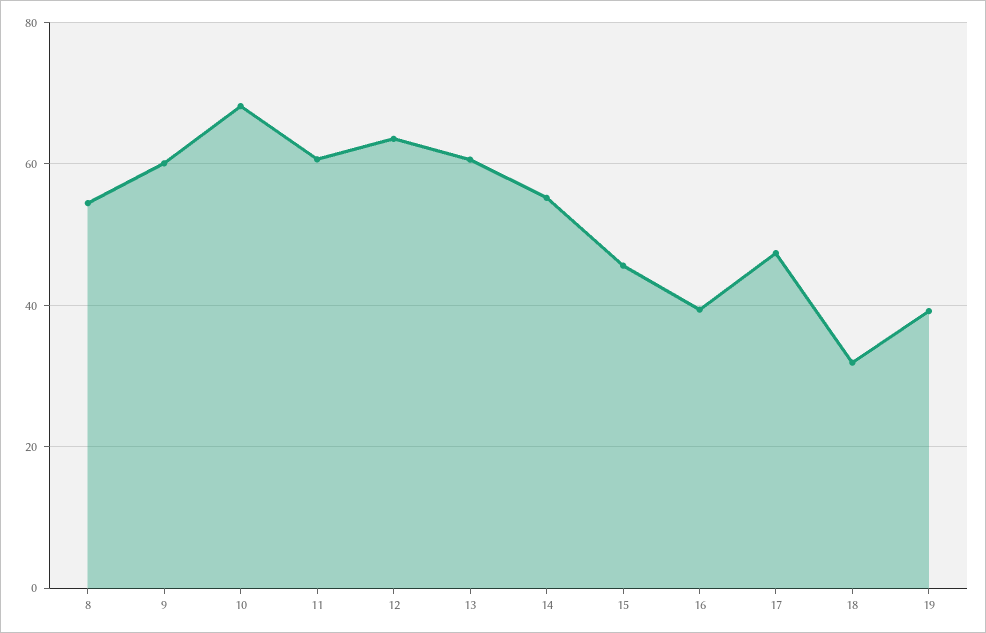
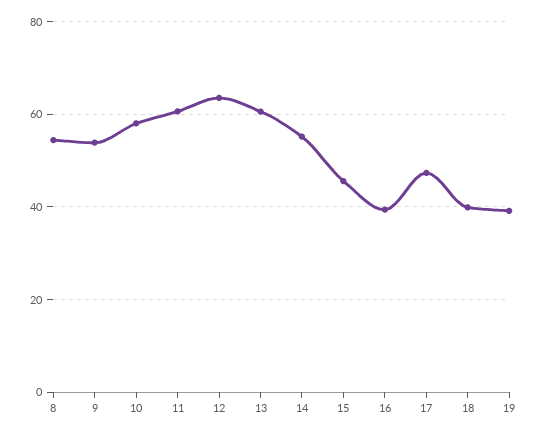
  {
    "8": 54,
-   "9": 60,
+   "9": 54,
-   "10": 68,
+   "10": 58,
    "11": 60,
    "12": 64,
    "13": 60,
    "14": 56,
    "15": 46,
    "16": 40,
    "17": 48,
-   "18": 32,
+   "18": 40,
    "19": 40
  }

